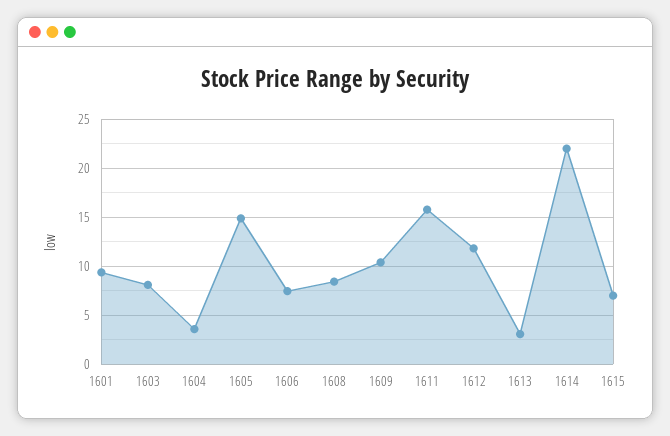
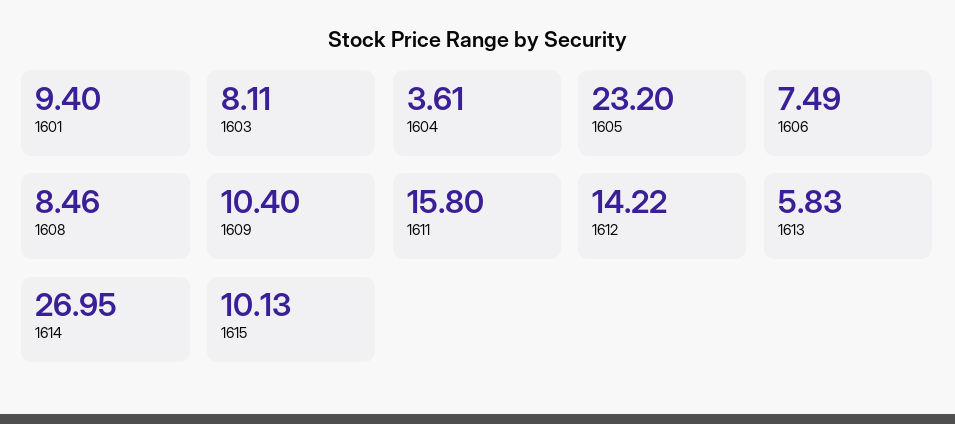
  {
    "1601": 9.4,
    "1603": 8.11,
    "1604": 3.61,
-   "1605": 15,
+   "1605": 23.2,
    "1606": 7.49,
    "1608": 8.46,
    "1609": 10.4,
    "1611": 15.8,
-   "1612": 12,
+   "1612": 14.22,
-   "1613": 3,
+   "1613": 5.83,
-   "1614": 22,
+   "1614": 26.95,
-   "1615": 7
+   "1615": 10.13
  }

